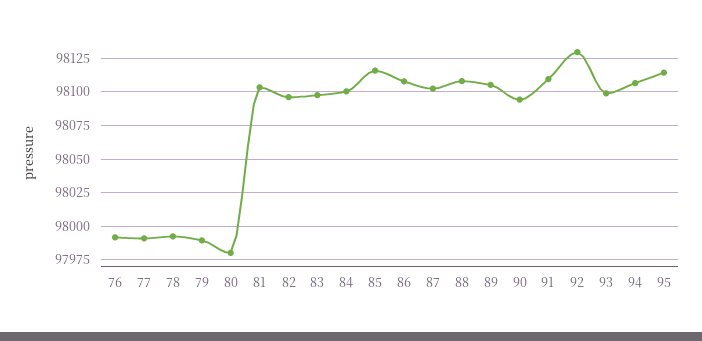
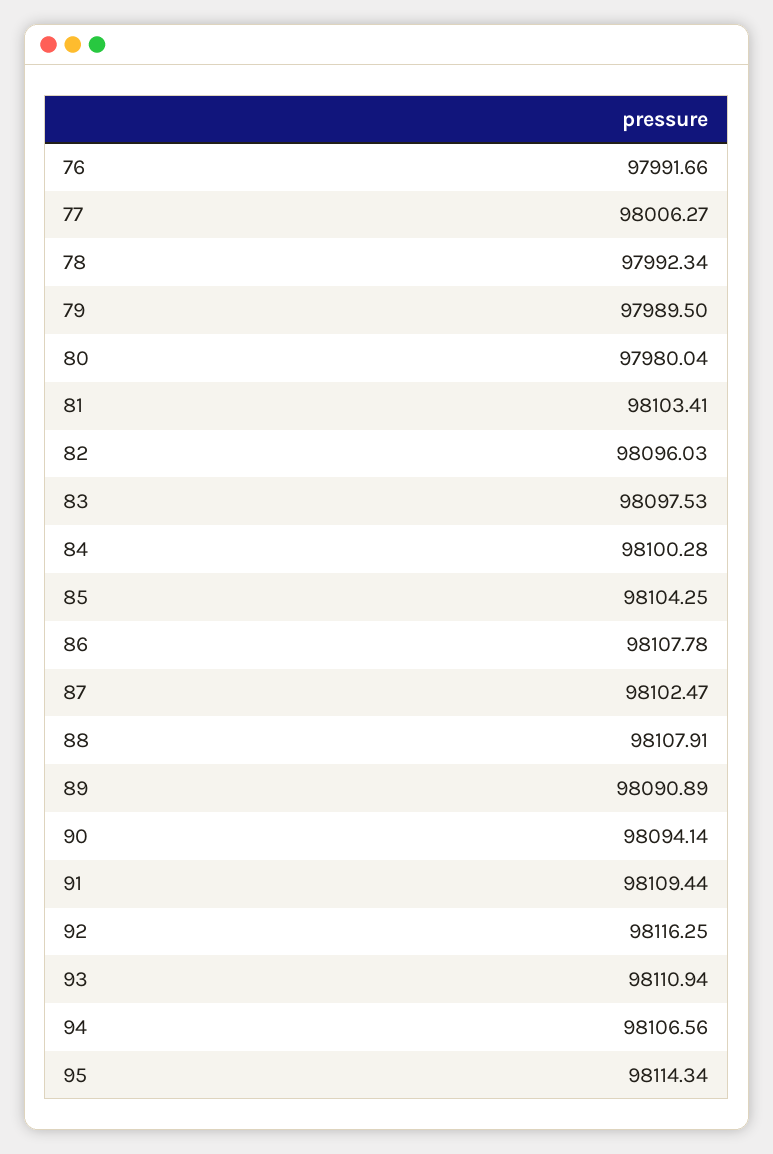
  {
    "76": 97991.66,
-   "77": 97990,
+   "77": 98006.27,
    "78": 97992.34,
    "79": 97989.5,
    "80": 97980.04,
    "81": 98103.41,
    "82": 98096.03,
    "83": 98097.53,
    "84": 98100.28,
-   "85": 98115,
+   "85": 98104.25,
    "86": 98107.78,
    "87": 98102.47,
    "88": 98107.91,
-   "89": 98105,
+   "89": 98090.89,
    "90": 98094.14,
    "91": 98109.44,
-   "92": 98130,
+   "92": 98116.25,
-   "93": 98100,
+   "93": 98110.94,
    "94": 98106.56,
    "95": 98114.34
  }

